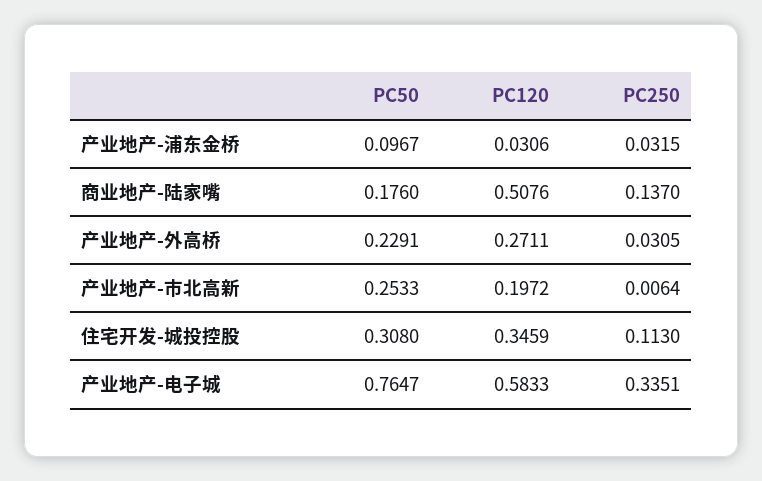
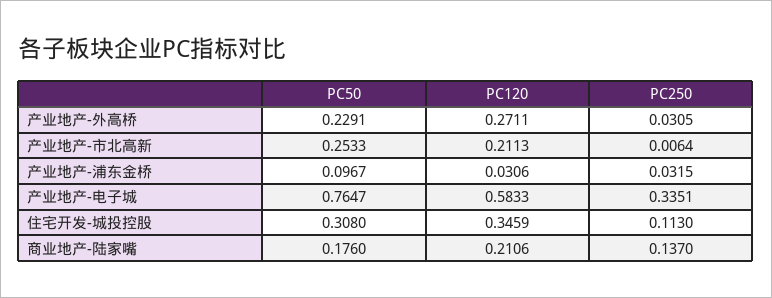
  {
    "PC50": {
      "产业地产-浦东金桥": 0.0967,
      "商业地产-陆家嘴": 0.176,
      "产业地产-外高桥": 0.2291,
      "产业地产-市北高新": 0.2533,
      "住宅开发-城投控股": 0.308,
      "产业地产-电子城": 0.7647
    },
    "PC120": {
      "产业地产-浦东金桥": 0.0306,
-     "商业地产-陆家嘴": 0.5076,
+     "商业地产-陆家嘴": 0.2106,
      "产业地产-外高桥": 0.2711,
-     "产业地产-市北高新": 0.1972,
+     "产业地产-市北高新": 0.2113,
      "住宅开发-城投控股": 0.3459,
      "产业地产-电子城": 0.5833
    },
    "PC250": {
      "产业地产-浦东金桥": 0.0315,
      "商业地产-陆家嘴": 0.137,
      "产业地产-外高桥": 0.0305,
      "产业地产-市北高新": 0.0064,
      "住宅开发-城投控股": 0.113,
      "产业地产-电子城": 0.3351
    }
  }

